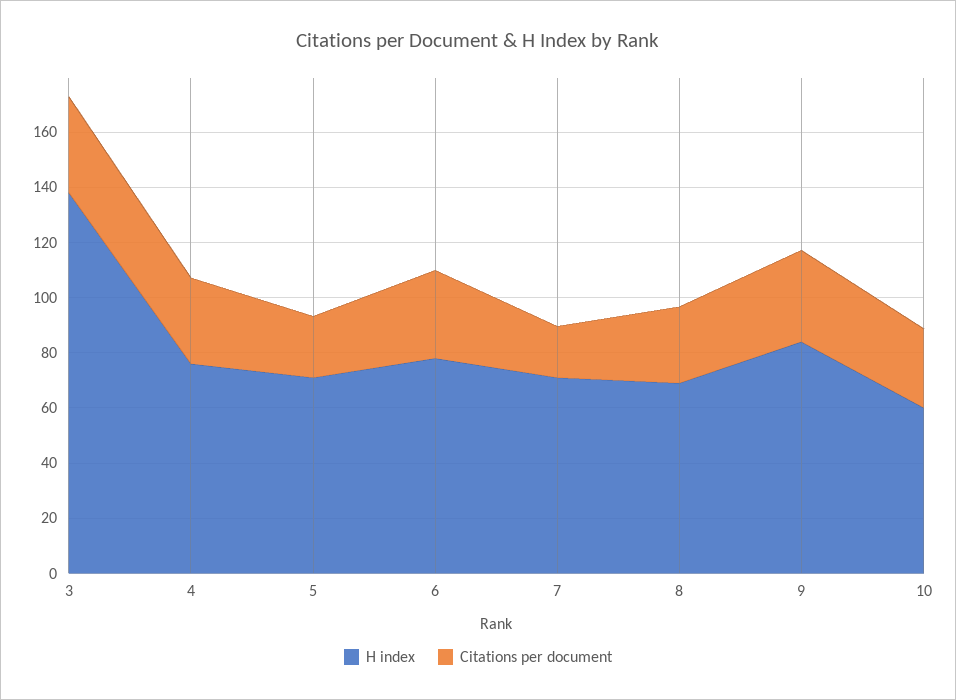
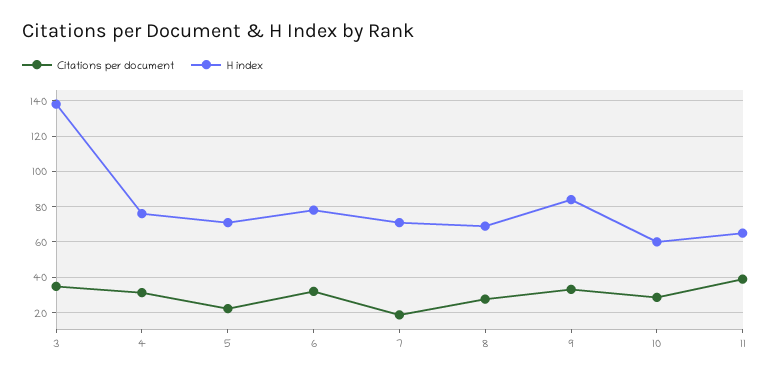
  {
    "H index": {
      "3": 140,
      "4": 75,
      "5": 70,
      "6": 80,
      "7": 70,
      "8": 70,
      "9": 85,
-     "10": 60
+     "10": 60,
+     "11": 65
    },
    "Citations per document": {
      "3": 35,
      "4": 30,
      "5": 20,
      "6": 30,
      "7": 20,
      "8": 30,
      "9": 35,
-     "10": 30
+     "10": 30,
+     "11": 40
    }
  }

